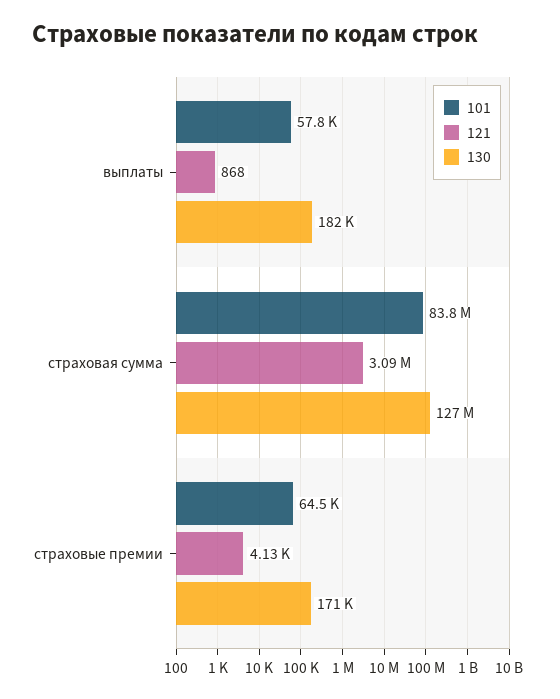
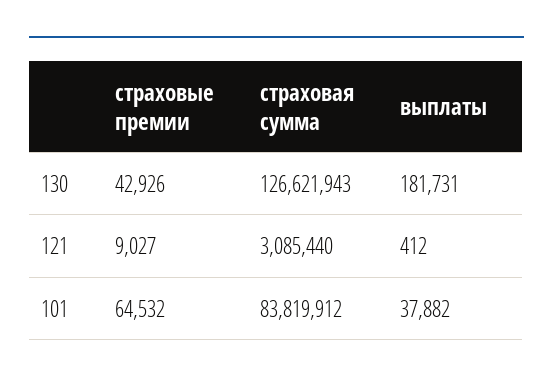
  {
    "101": {
-     "выплаты": 57800,
+     "выплаты": 37882,
      "страховая сумма": 83819912,
      "страховые премии": 64532
    },
    "121": {
-     "выплаты": 868,
+     "выплаты": 412,
      "страховая сумма": 3085440,
-     "страховые премии": 4130
+     "страховые премии": 9027
    },
    "130": {
      "выплаты": 181731,
      "страховая сумма": 126621943,
-     "страховые премии": 171000
+     "страховые премии": 42926
    }
  }

